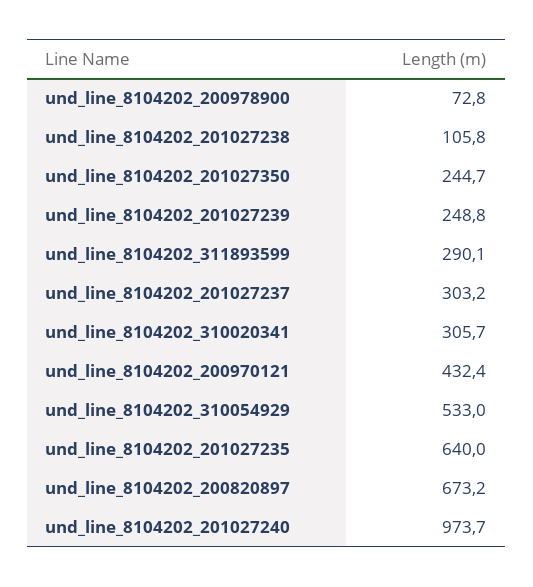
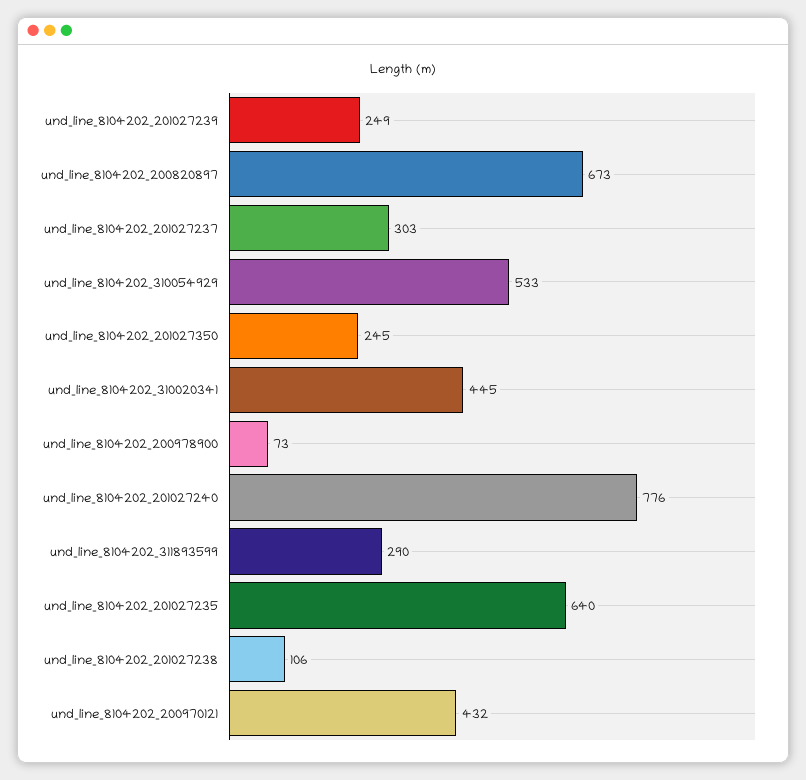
  {
    "und_line_8104202_200978900": 72.8,
    "und_line_8104202_201027238": 105.8,
    "und_line_8104202_201027350": 244.7,
    "und_line_8104202_201027239": 248.8,
    "und_line_8104202_311893599": 290.1,
    "und_line_8104202_201027237": 303.2,
-   "und_line_8104202_310020341": 305.7,
+   "und_line_8104202_310020341": 445,
    "und_line_8104202_200970121": 432.4,
    "und_line_8104202_310054929": 533,
    "und_line_8104202_201027235": 640,
    "und_line_8104202_200820897": 673.2,
-   "und_line_8104202_201027240": 973.7
+   "und_line_8104202_201027240": 776
  }

